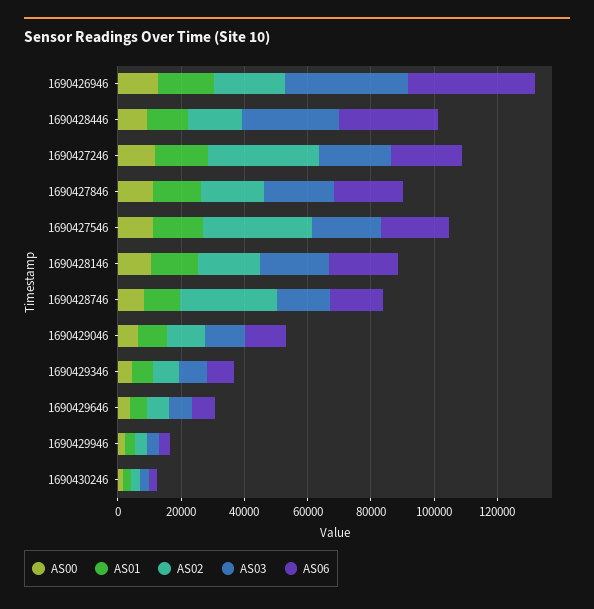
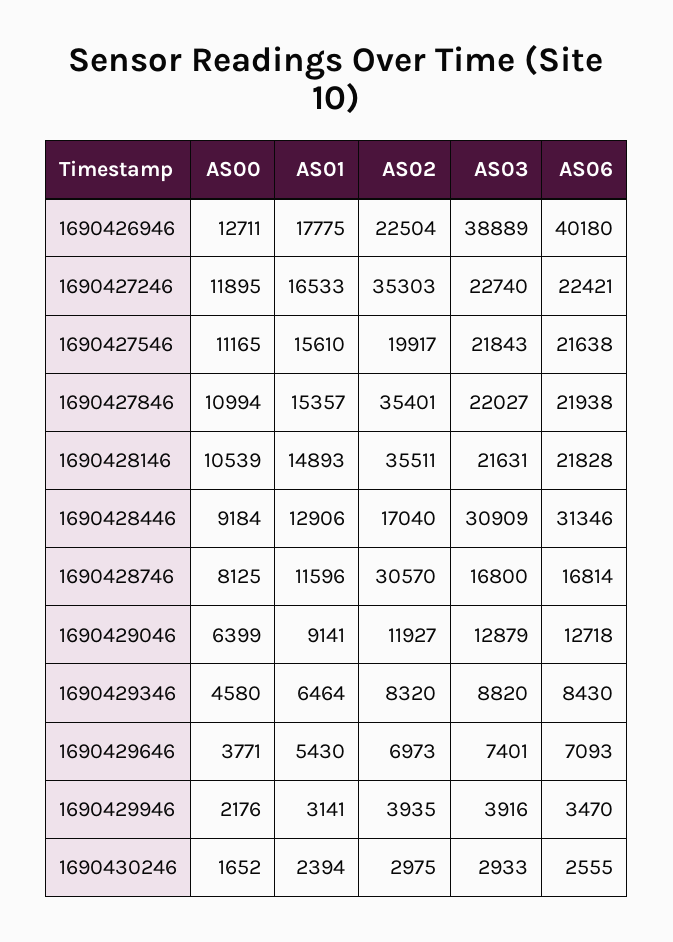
  {
    "AS00": {
      "1690426946": 12711,
      "1690428446": 9184,
      "1690427246": 11895,
      "1690427846": 10994,
      "1690427546": 11165,
      "1690428146": 10539,
      "1690428746": 8125,
      "1690429046": 6399,
      "1690429346": 4580,
      "1690429646": 3771,
      "1690429946": 2176,
      "1690430246": 1652
    },
    "AS01": {
      "1690426946": 17775,
      "1690428446": 12906,
      "1690427246": 16533,
      "1690427846": 15357,
      "1690427546": 15610,
      "1690428146": 14893,
      "1690428746": 11596,
      "1690429046": 9141,
      "1690429346": 6464,
      "1690429646": 5430,
      "1690429946": 3141,
      "1690430246": 2394
    },
    "AS02": {
      "1690426946": 22504,
      "1690428446": 17040,
      "1690427246": 35303,
-     "1690427846": 20000,
+     "1690427846": 35401,
-     "1690427546": 35000,
+     "1690427546": 19917,
-     "1690428146": 20000,
+     "1690428146": 35511,
      "1690428746": 30570,
      "1690429046": 11927,
      "1690429346": 8320,
      "1690429646": 6973,
      "1690429946": 3935,
      "1690430246": 2975
    },
    "AS03": {
      "1690426946": 38889,
      "1690428446": 30909,
      "1690427246": 22740,
      "1690427846": 22027,
      "1690427546": 21843,
      "1690428146": 21631,
      "1690428746": 16800,
      "1690429046": 12879,
      "1690429346": 8820,
      "1690429646": 7401,
      "1690429946": 3916,
      "1690430246": 2933
    },
    "AS06": {
      "1690426946": 40180,
      "1690428446": 31346,
      "1690427246": 22421,
      "1690427846": 21938,
      "1690427546": 21638,
      "1690428146": 21828,
      "1690428746": 16814,
      "1690429046": 12718,
      "1690429346": 8430,
      "1690429646": 7093,
      "1690429946": 3470,
      "1690430246": 2555
    }
  }

